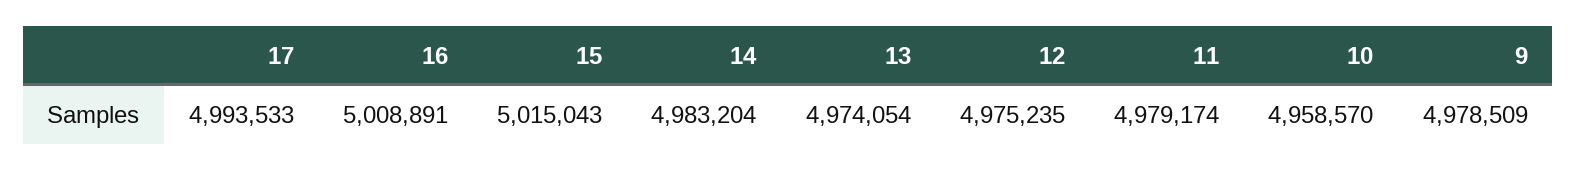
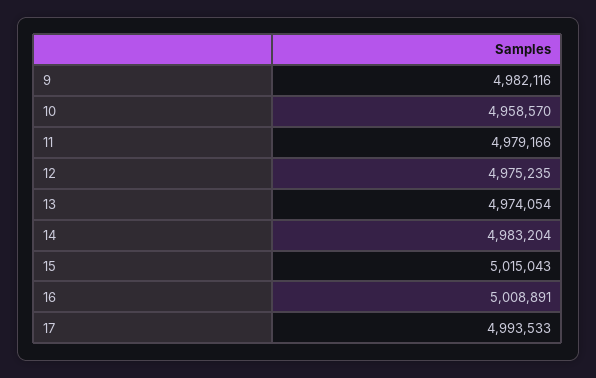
  {
    "17": 4993533,
    "16": 5008891,
    "15": 5015043,
    "14": 4983204,
    "13": 4974054,
    "12": 4975235,
-   "11": 4979174,
+   "11": 4979166,
    "10": 4958570,
-   "9": 4978509
+   "9": 4982116
  }

